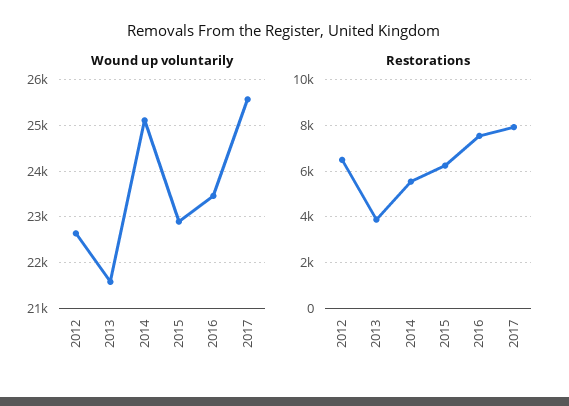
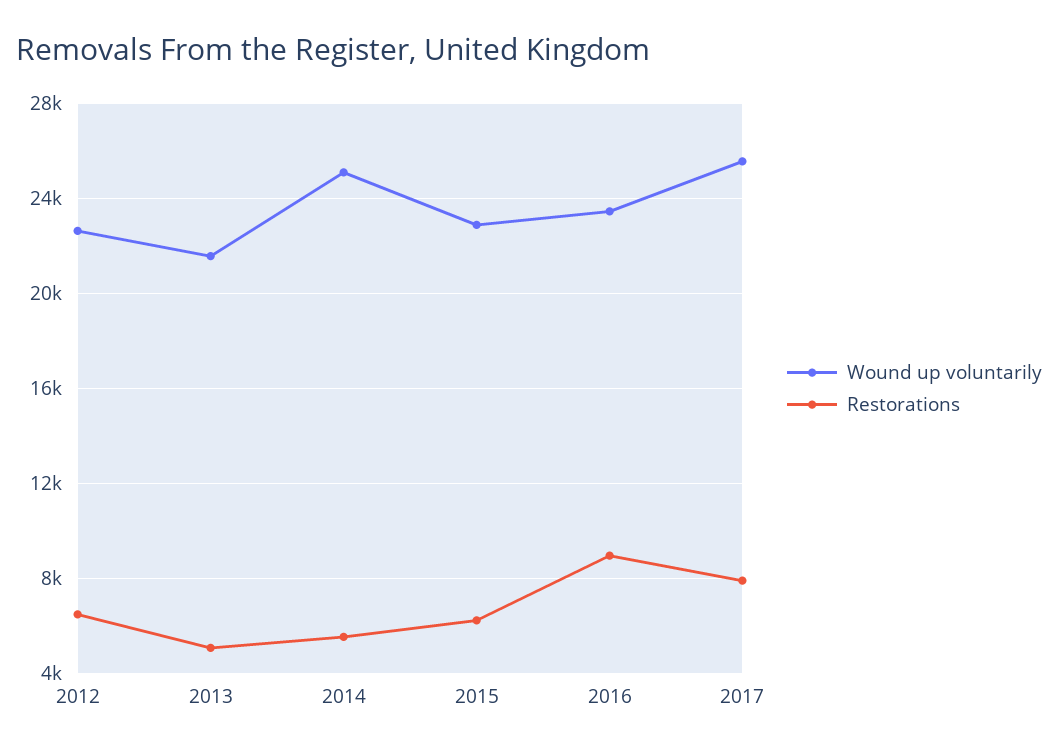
  {
    "Wound up voluntarily": {
      "2012": 22600,
      "2013": 21600,
      "2014": 25200,
      "2015": 22800,
      "2016": 23400,
      "2017": 25600
    },
    "Restorations": {
      "2012": 6500,
-     "2013": 4000,
+     "2013": 5000,
      "2014": 5500,
      "2015": 6000,
-     "2016": 7500,
+     "2016": 9000,
      "2017": 8000
    }
  }

